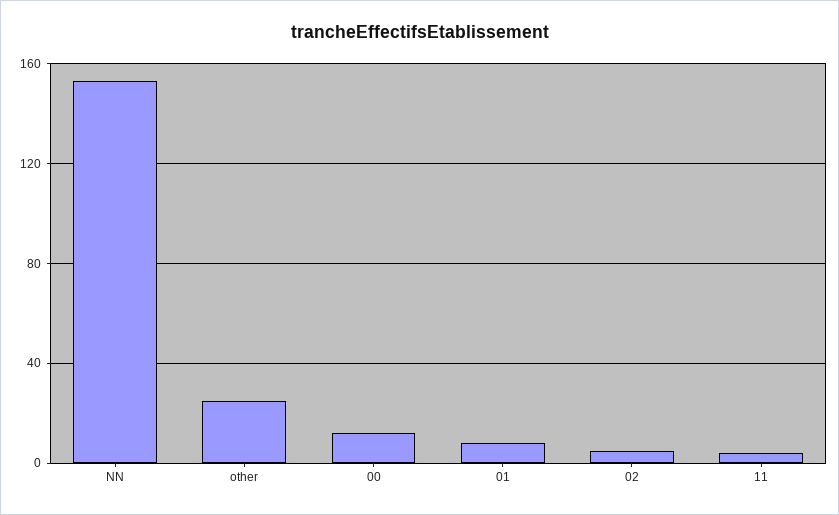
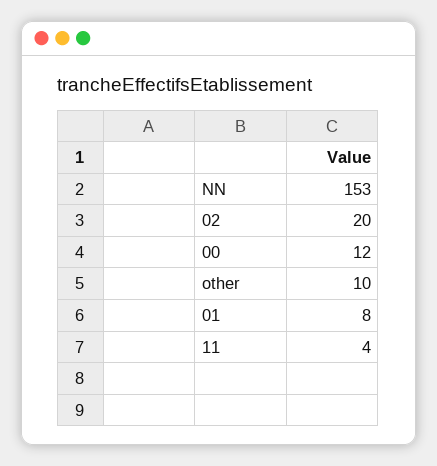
  {
    "NN": 153,
-   "other": 25,
+   "other": 10,
    "00": 12,
    "01": 8,
-   "02": 5,
+   "02": 20,
    "11": 4
  }

